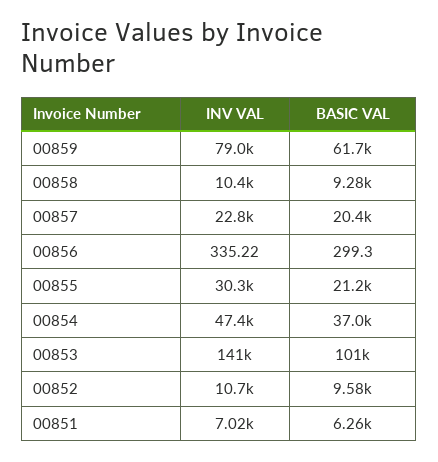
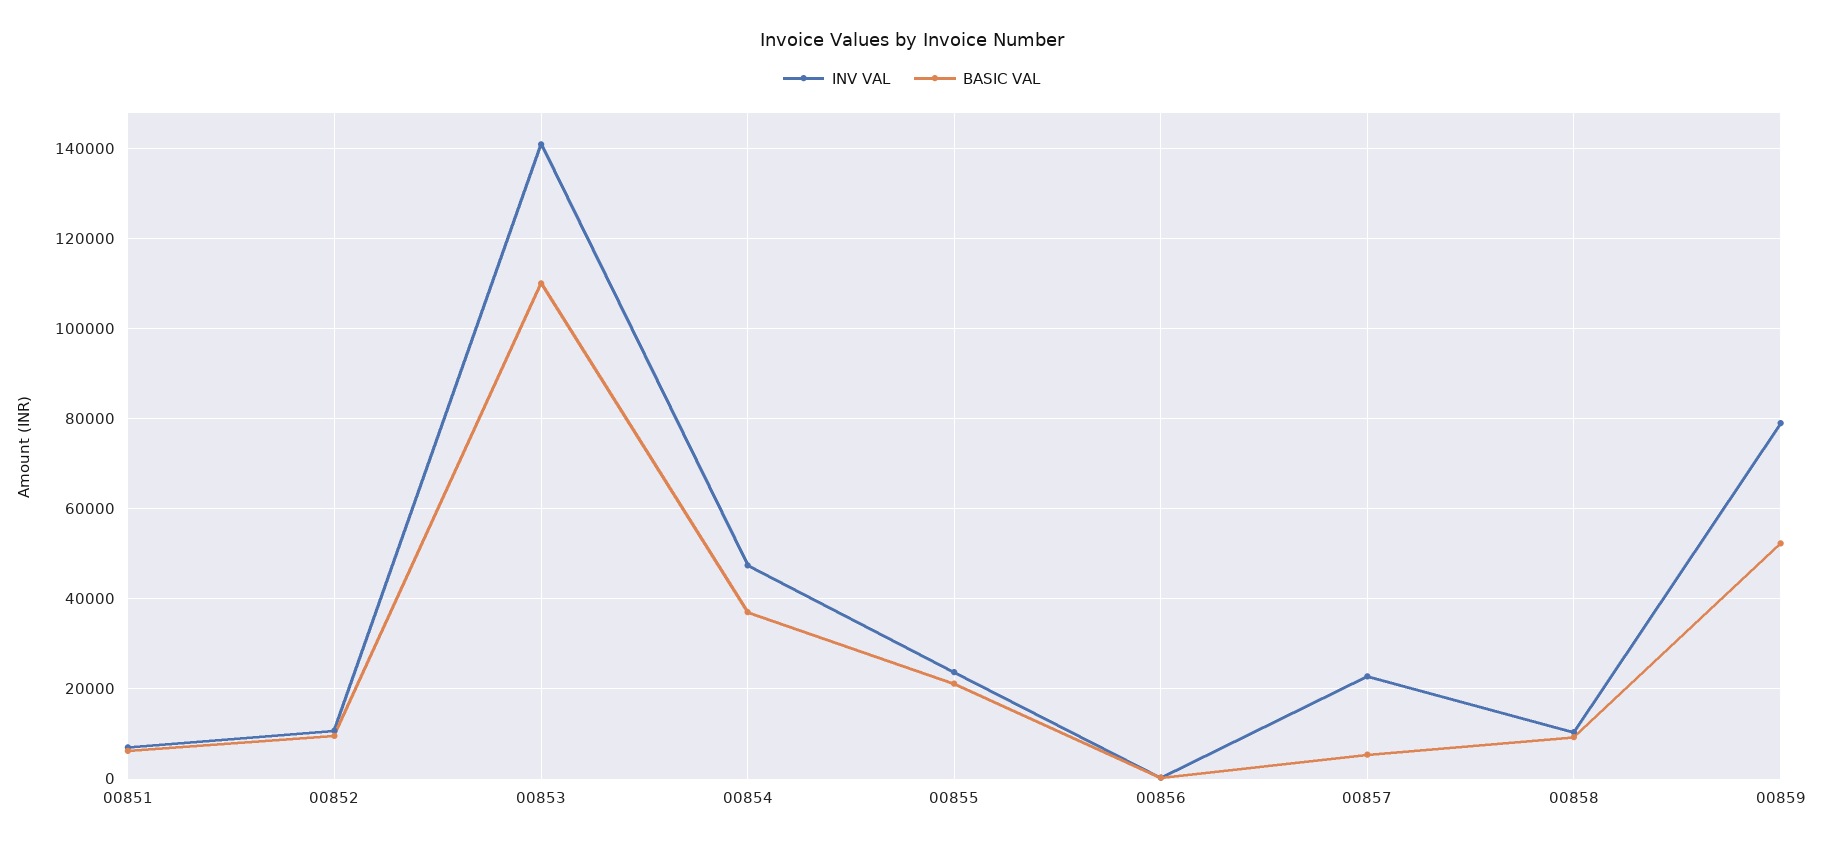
  {
    "INV VAL": {
      "00859": 79000,
      "00858": 10400,
      "00857": 22800,
      "00856": 335.22,
-     "00855": 30300,
+     "00855": 24000,
      "00854": 47400,
      "00853": 141000,
      "00852": 10700,
      "00851": 7020
    },
    "BASIC VAL": {
-     "00859": 61700,
+     "00859": 52000,
      "00858": 9280,
-     "00857": 20400,
+     "00857": 6000,
      "00856": 299.3,
      "00855": 21200,
      "00854": 37000,
-     "00853": 101000,
+     "00853": 110000,
      "00852": 9580,
      "00851": 6260
    }
  }

